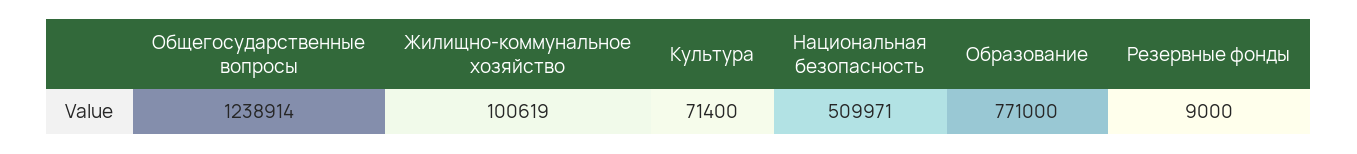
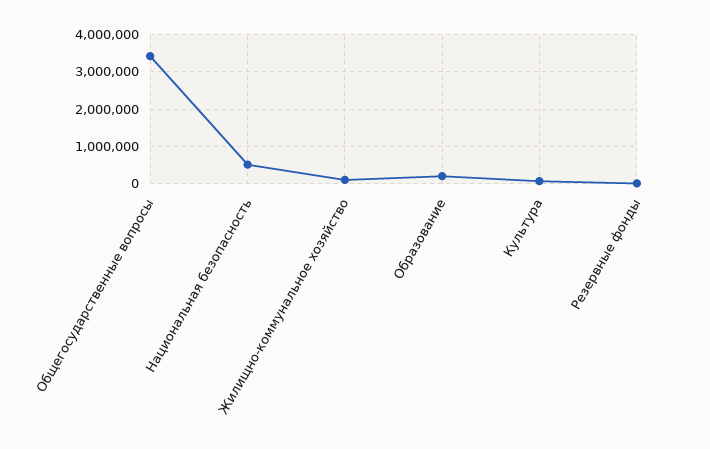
  {
-   "Общегосударственные вопросы": 1238914,
+   "Общегосударственные вопросы": 3400000,
    "Жилищно-коммунальное хозяйство": 100619,
    "Культура": 71400,
    "Национальная безопасность": 509971,
-   "Образование": 771000,
+   "Образование": 200000,
    "Резервные фонды": 9000
  }

